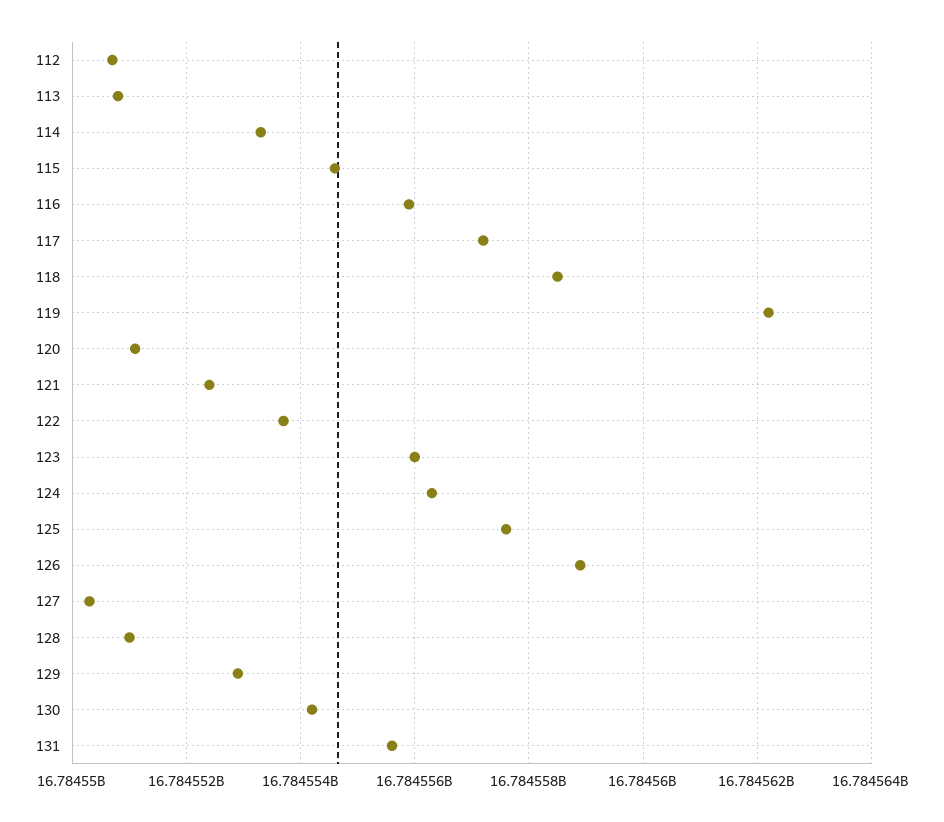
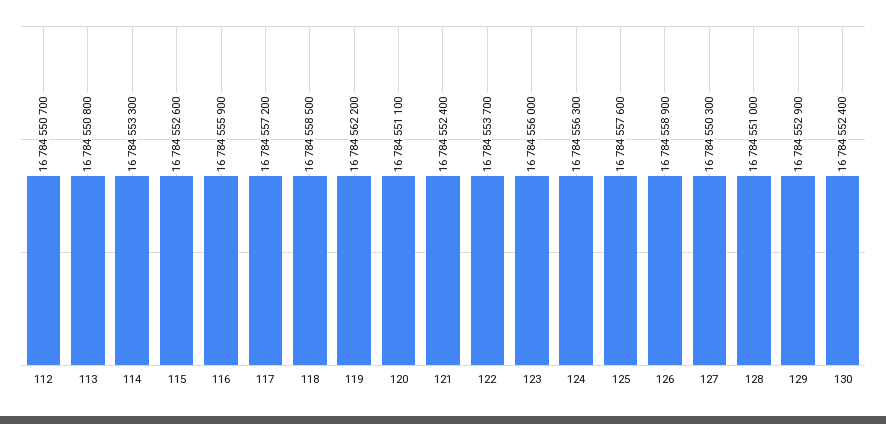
  {
    "112": 16784550700,
    "113": 16784550800,
    "114": 16784553300,
-   "115": 16784554600,
+   "115": 16784552600,
    "116": 16784555900,
    "117": 16784557200,
    "118": 16784558500,
    "119": 16784562200,
    "120": 16784551100,
    "121": 16784552400,
    "122": 16784553700,
    "123": 16784556000,
    "124": 16784556300,
    "125": 16784557600,
    "126": 16784558900,
    "127": 16784550300,
    "128": 16784551000,
    "129": 16784552900,
-   "130": 16784554200,
+   "130": 16784552400
-   "131": 16784555600
  }

